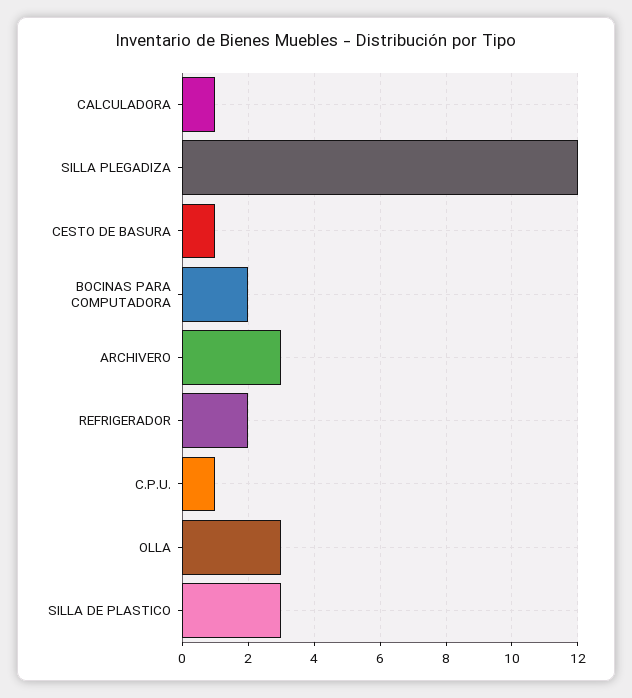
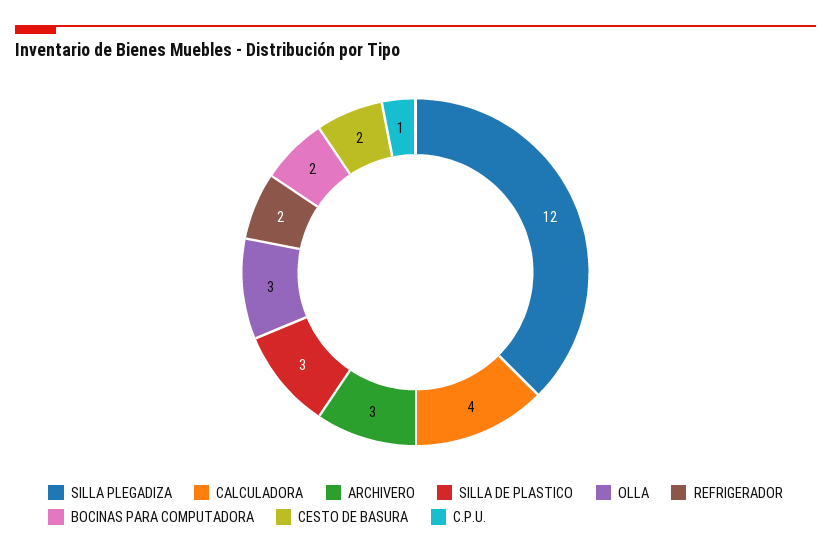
  {
-   "CALCULADORA": 1,
+   "CALCULADORA": 4,
    "SILLA PLEGADIZA": 12,
-   "CESTO DE BASURA": 1,
+   "CESTO DE BASURA": 2,
    "BOCINAS PARA COMPUTADORA": 2,
    "ARCHIVERO": 3,
    "REFRIGERADOR": 2,
    "C.P.U.": 1,
    "OLLA": 3,
    "SILLA DE PLASTICO": 3
  }

